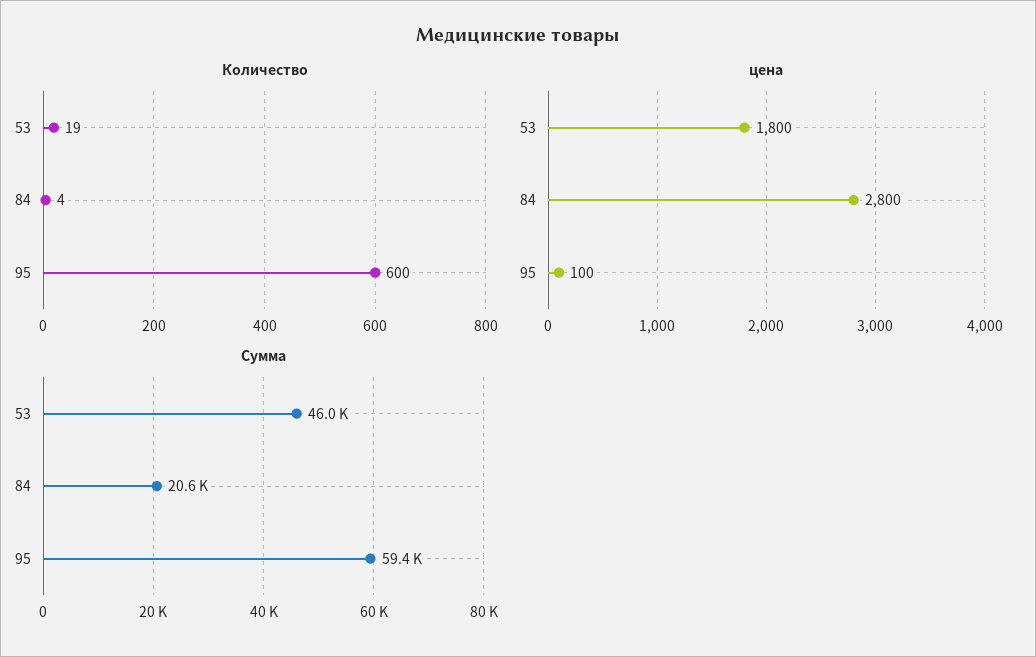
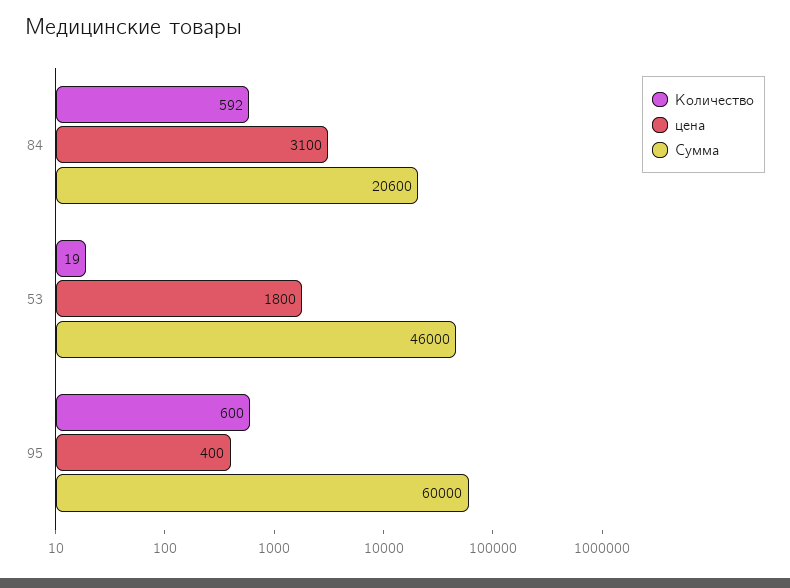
  {
    "Количество": {
      "53": 19,
-     "84": 4,
+     "84": 592,
      "95": 600
    },
    "цена": {
      "53": 1800,
-     "84": 2800,
+     "84": 3100,
-     "95": 100
+     "95": 400
    },
    "Сумма": {
      "53": 46000,
      "84": 20600,
-     "95": 59400
+     "95": 60000
    }
  }

